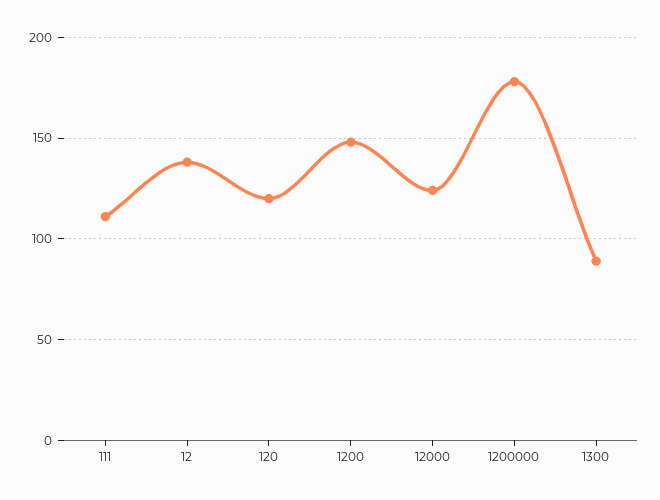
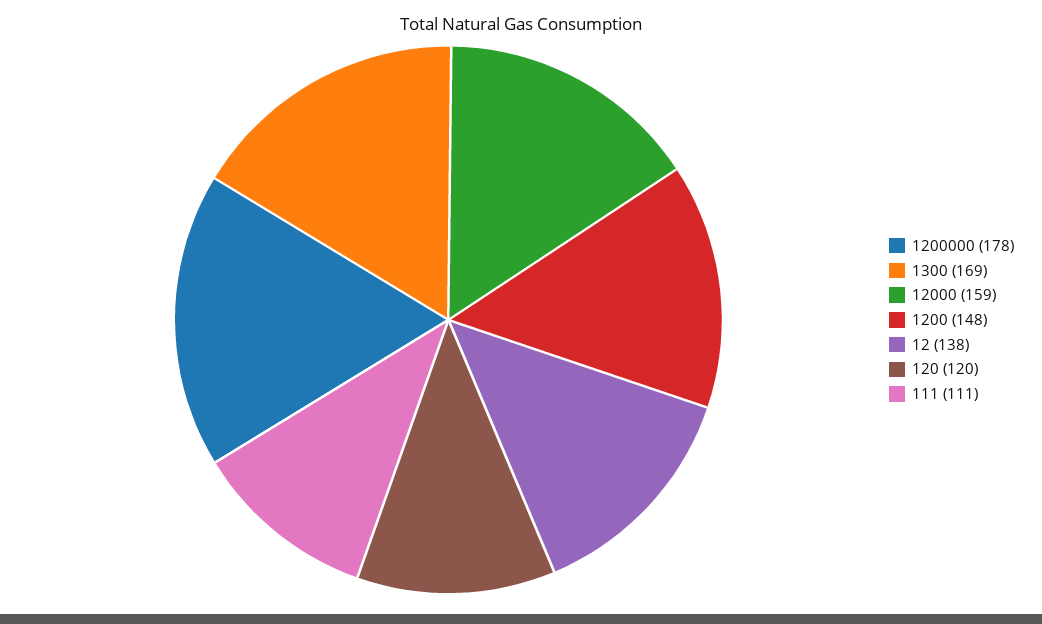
  {
    "111": 111,
    "12": 138,
    "120": 120,
    "1200": 148,
-   "12000": 125,
+   "12000": 159,
    "1200000": 178,
-   "1300": 90
+   "1300": 169
  }

